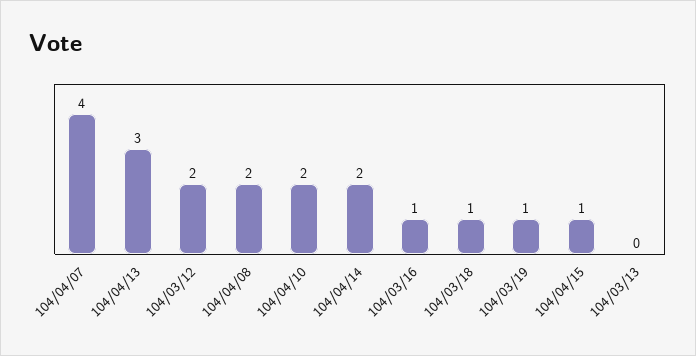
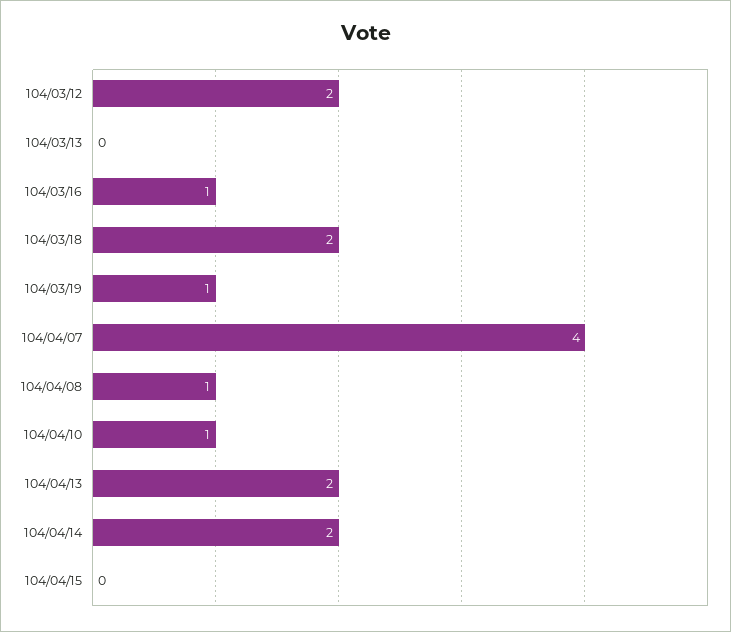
  {
    "104/04/07": 4,
-   "104/04/13": 3,
+   "104/04/13": 2,
    "104/03/12": 2,
-   "104/04/08": 2,
+   "104/04/08": 1,
-   "104/04/10": 2,
+   "104/04/10": 1,
    "104/04/14": 2,
    "104/03/16": 1,
-   "104/03/18": 1,
+   "104/03/18": 2,
    "104/03/19": 1,
-   "104/04/15": 1,
+   "104/04/15": 0,
    "104/03/13": 0
  }

